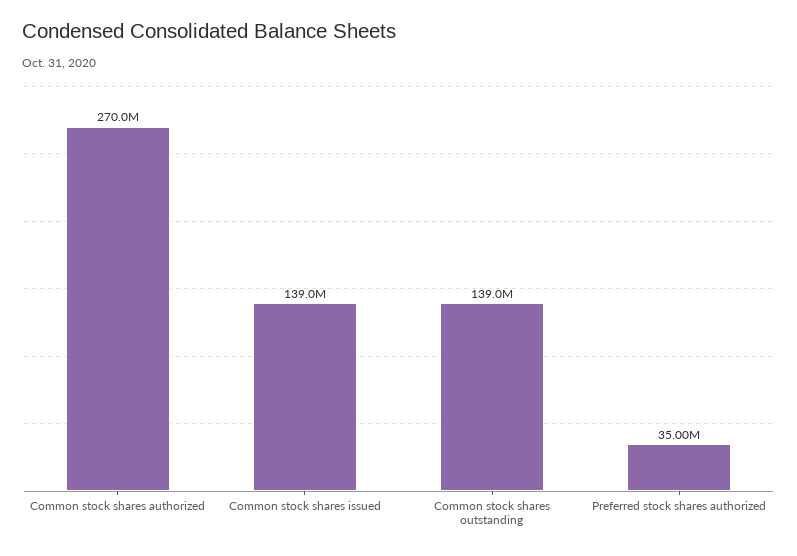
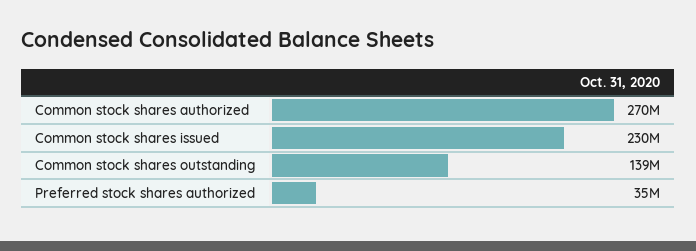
  {
    "Common stock shares authorized": 270000000,
-   "Common stock shares issued": 139000000,
+   "Common stock shares issued": 230000000,
    "Common stock shares outstanding": 139000000,
    "Preferred stock shares authorized": 35000000
  }

